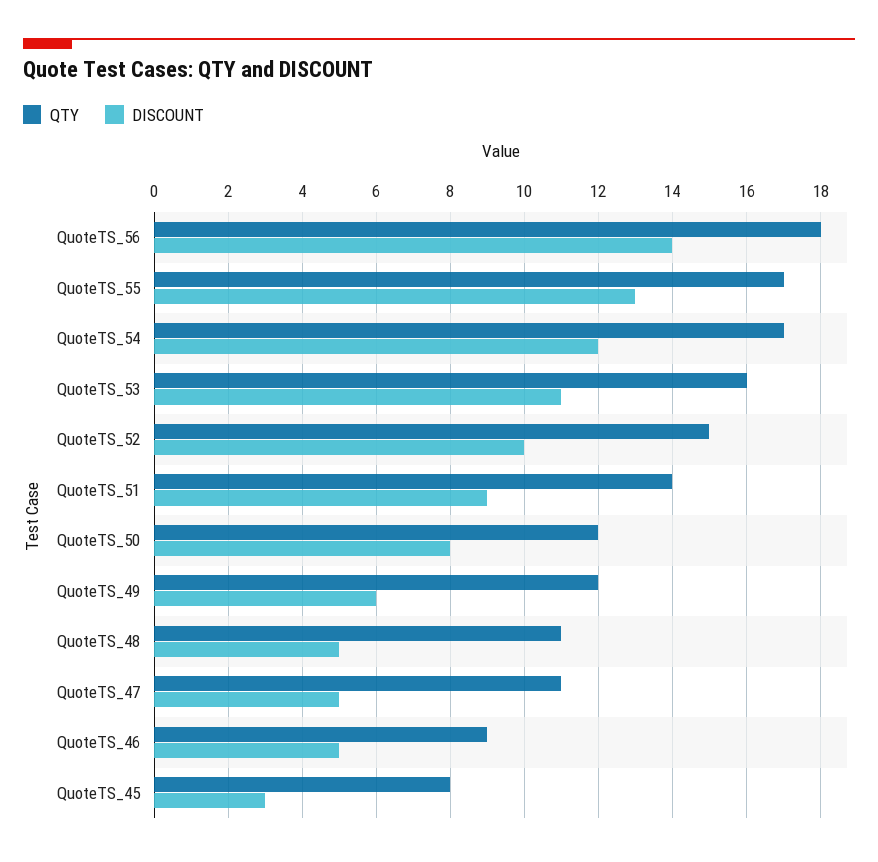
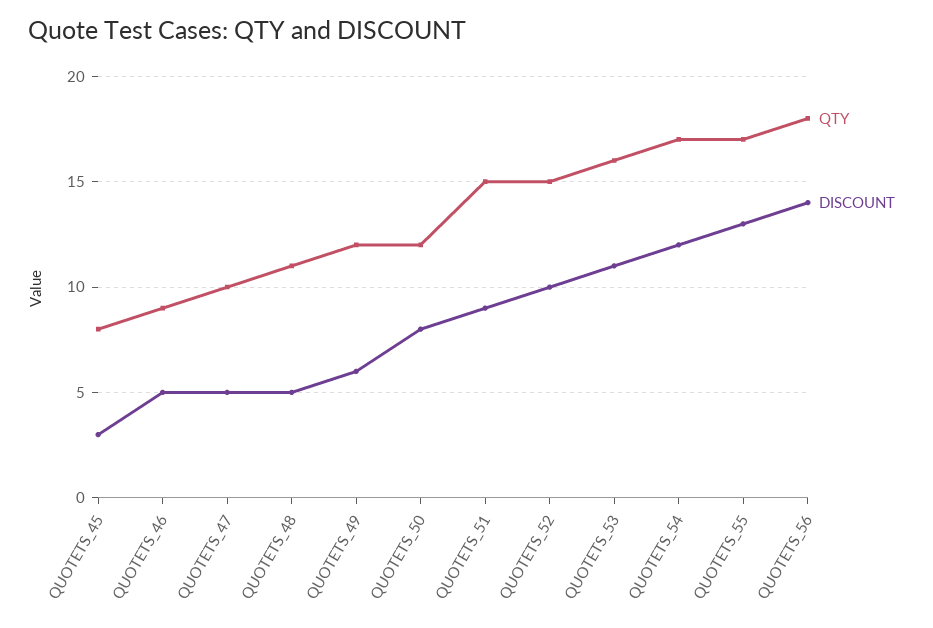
  {
    "QTY": {
      "QuoteTS_56": 18,
      "QuoteTS_55": 17,
      "QuoteTS_54": 17,
      "QuoteTS_53": 16,
      "QuoteTS_52": 15,
-     "QuoteTS_51": 14,
+     "QuoteTS_51": 15,
      "QuoteTS_50": 12,
      "QuoteTS_49": 12,
      "QuoteTS_48": 11,
-     "QuoteTS_47": 11,
+     "QuoteTS_47": 10,
      "QuoteTS_46": 9,
      "QuoteTS_45": 8
    },
    "DISCOUNT": {
      "QuoteTS_56": 14,
      "QuoteTS_55": 13,
      "QuoteTS_54": 12,
      "QuoteTS_53": 11,
      "QuoteTS_52": 10,
      "QuoteTS_51": 9,
      "QuoteTS_50": 8,
      "QuoteTS_49": 6,
      "QuoteTS_48": 5,
      "QuoteTS_47": 5,
      "QuoteTS_46": 5,
      "QuoteTS_45": 3
    }
  }

